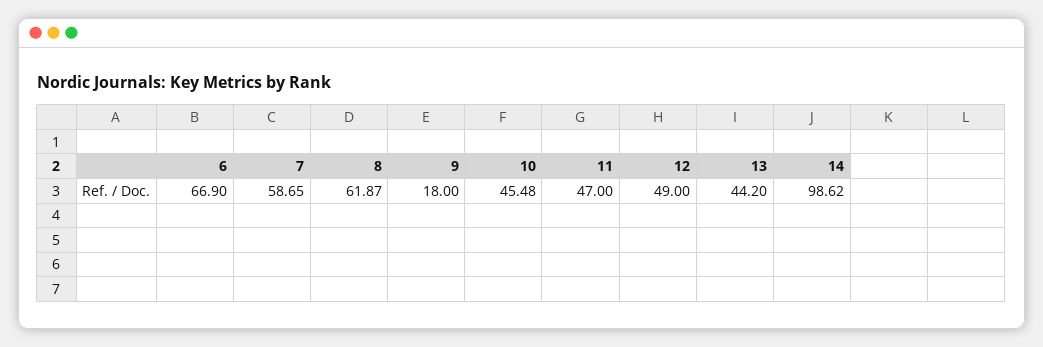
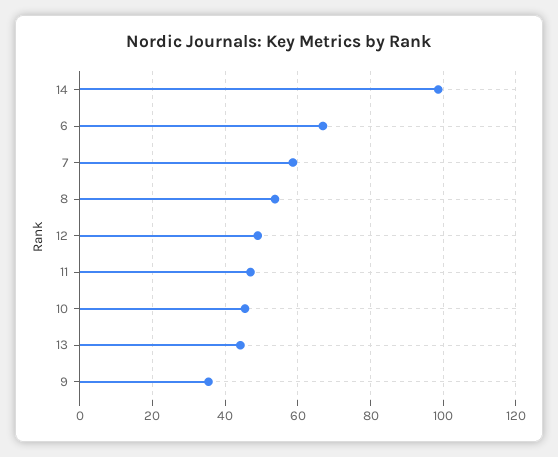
  {
    "6": 66.9,
    "7": 58.65,
-   "8": 61.87,
+   "8": 54,
-   "9": 18,
+   "9": 36,
    "10": 45.48,
    "11": 47,
    "12": 49,
    "13": 44.2,
    "14": 98.62
  }

